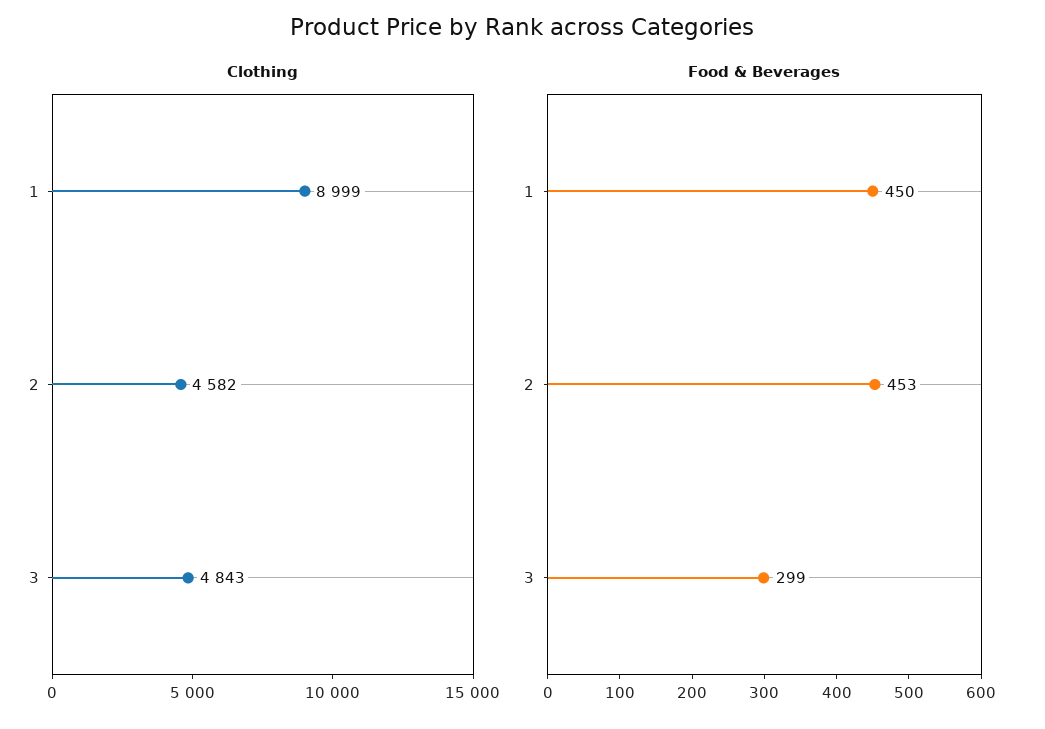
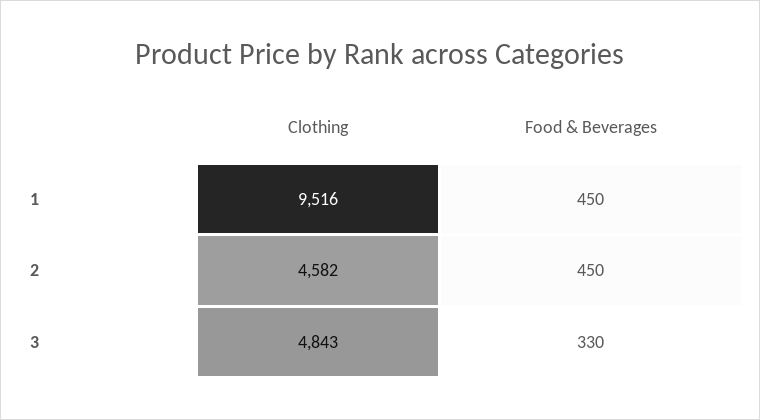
  {
    "Clothing": {
-     "1": 8999,
+     "1": 9516,
      "2": 4582,
      "3": 4843
    },
    "Food & Beverages": {
      "1": 450,
-     "2": 453,
+     "2": 450,
-     "3": 299
+     "3": 330
    }
  }

